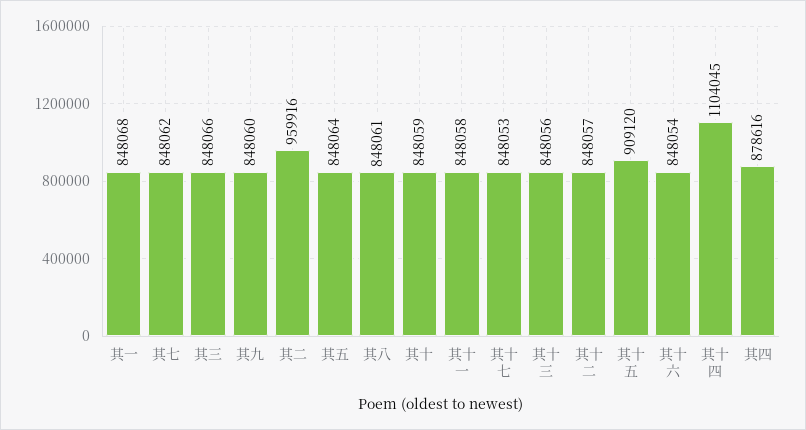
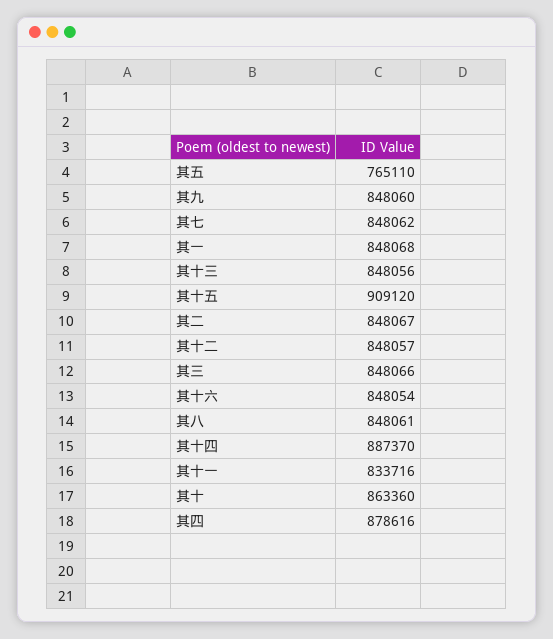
  {
    "其一": 848068,
    "其七": 848062,
    "其三": 848066,
    "其九": 848060,
-   "其二": 959916,
+   "其二": 848067,
-   "其五": 848064,
+   "其五": 765110,
    "其八": 848061,
-   "其十": 848059,
+   "其十": 863360,
-   "其十一": 848058,
+   "其十一": 833716,
-   "其十七": 848053,
    "其十三": 848056,
    "其十二": 848057,
    "其十五": 909120,
    "其十六": 848054,
-   "其十四": 1104045,
+   "其十四": 887370,
    "其四": 878616
  }

